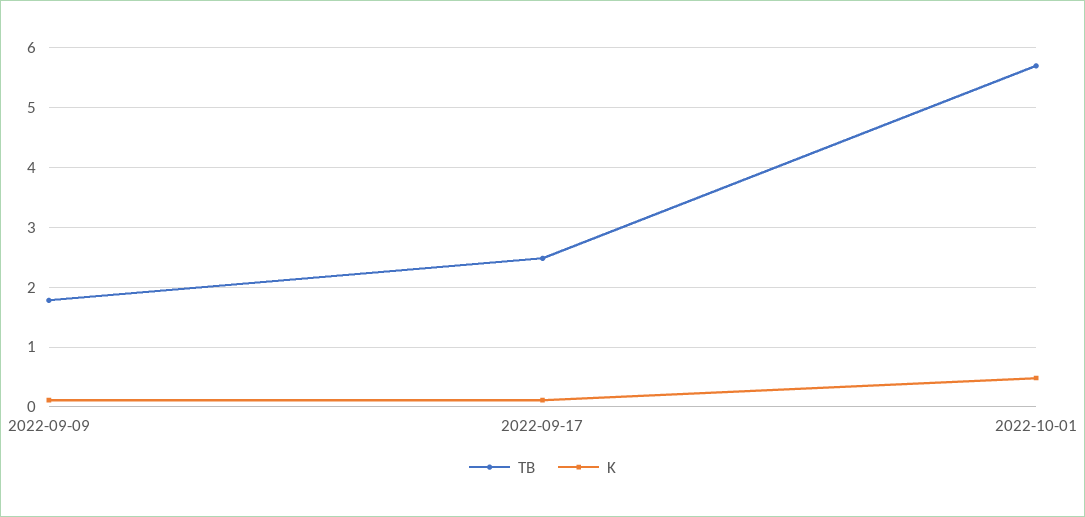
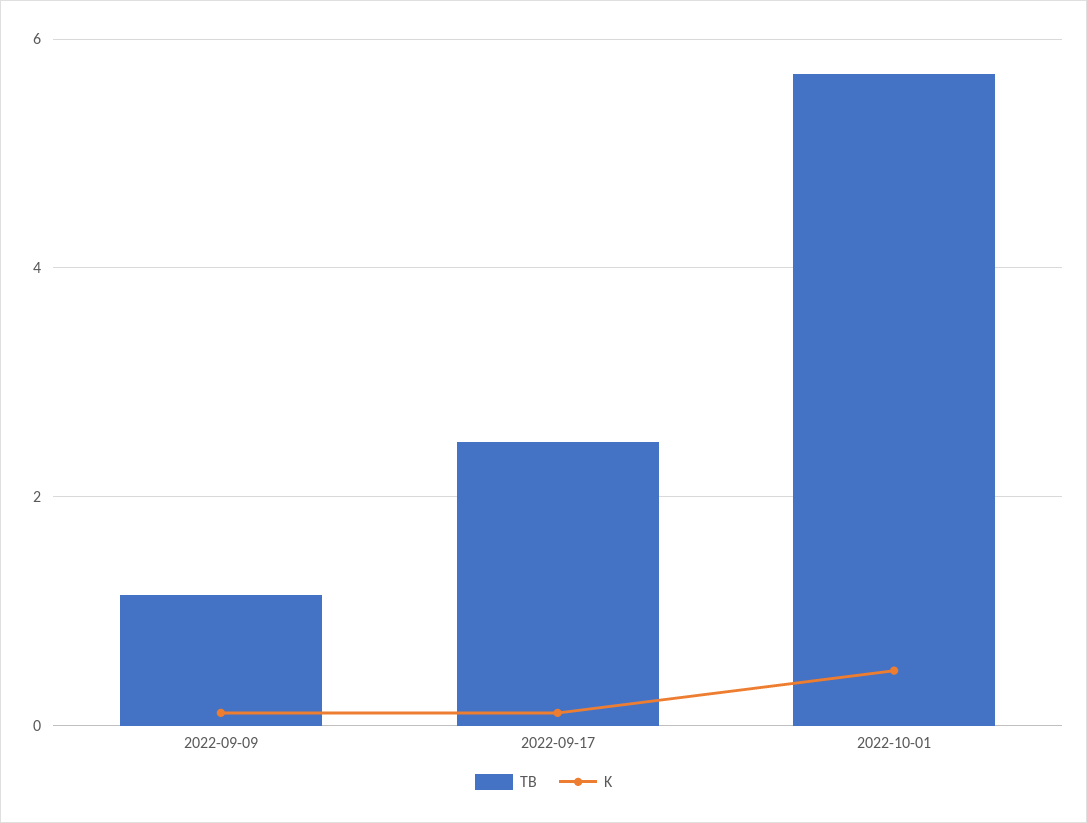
  {
    "TB": {
-     "2022-09-09": 1.8,
+     "2022-09-09": 1.2,
      "2022-09-17": 2.4,
      "2022-10-01": 5.6
    },
    "K": {
      "2022-09-09": 0.2,
      "2022-09-17": 0.2,
      "2022-10-01": 0.4
    }
  }

